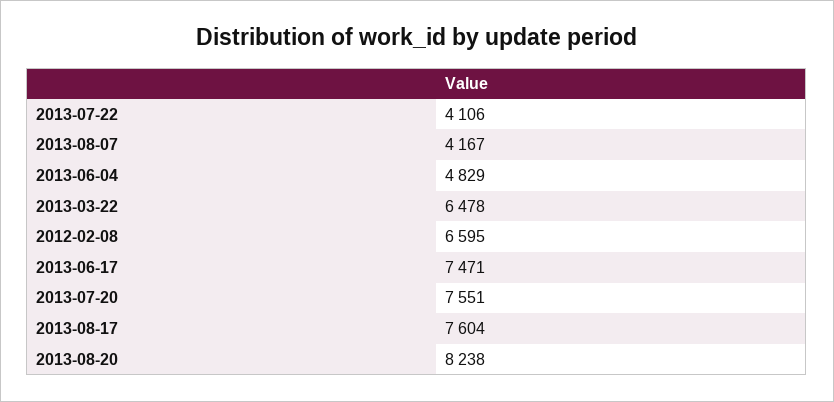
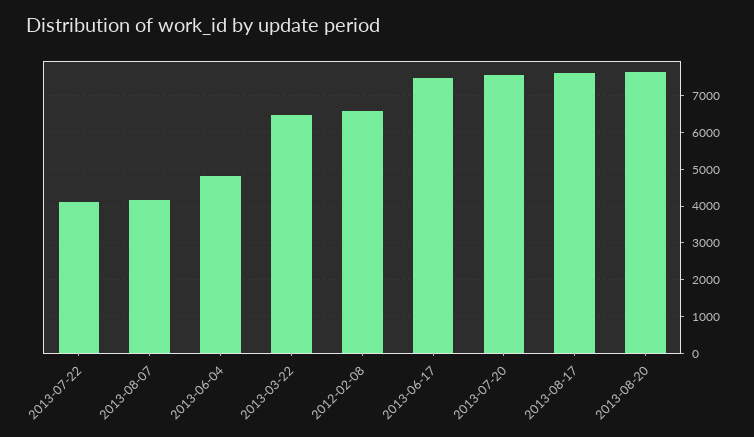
  {
    "2013-07-22": 4106,
    "2013-08-07": 4167,
    "2013-06-04": 4829,
    "2013-03-22": 6478,
    "2012-02-08": 6595,
    "2013-06-17": 7471,
    "2013-07-20": 7551,
    "2013-08-17": 7604,
-   "2013-08-20": 8238
+   "2013-08-20": 7600
  }

